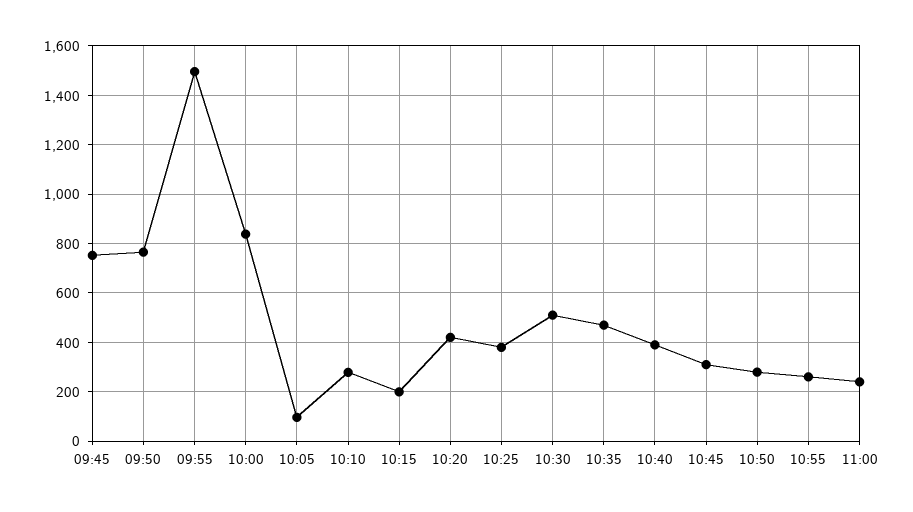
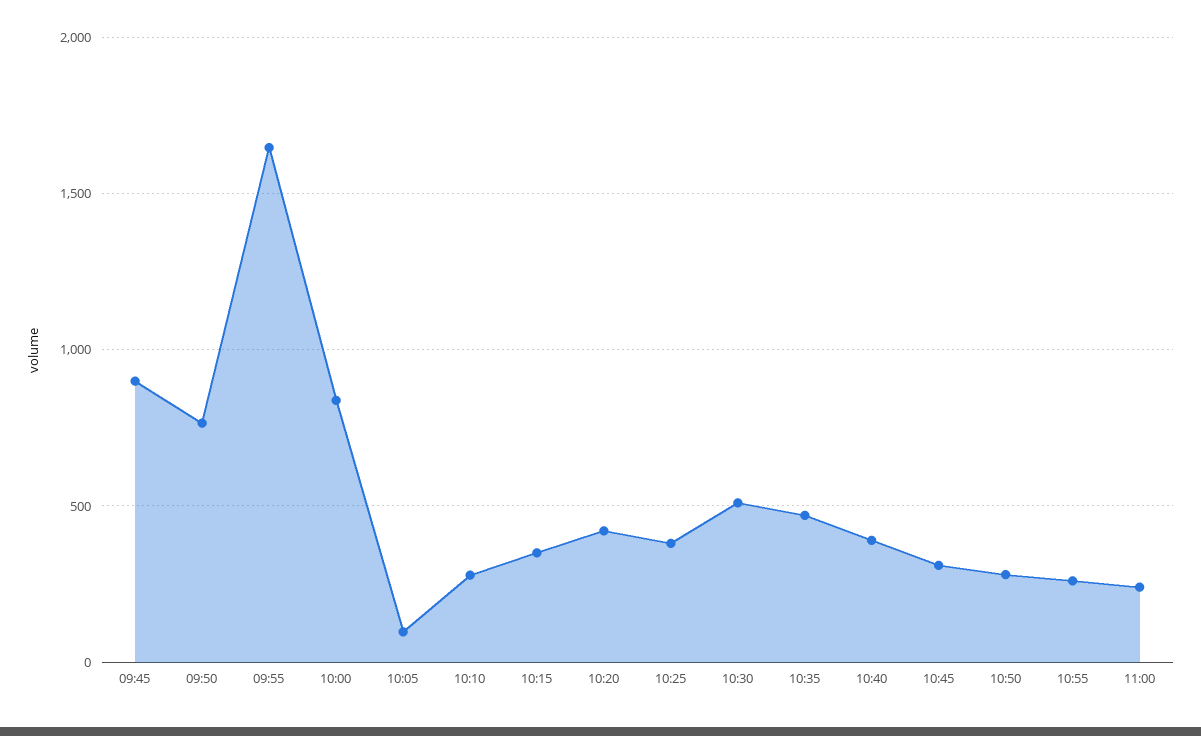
  {
-   "09:45": 750,
+   "09:45": 900,
    "09:50": 775,
-   "09:55": 1500,
+   "09:55": 1650,
    "10:00": 850,
    "10:05": 100,
    "10:10": 275,
-   "10:15": 200,
+   "10:15": 350,
    "10:20": 425,
    "10:25": 375,
    "10:30": 500,
    "10:35": 475,
    "10:40": 400,
    "10:45": 300,
    "10:50": 275,
    "10:55": 250,
    "11:00": 250
  }

